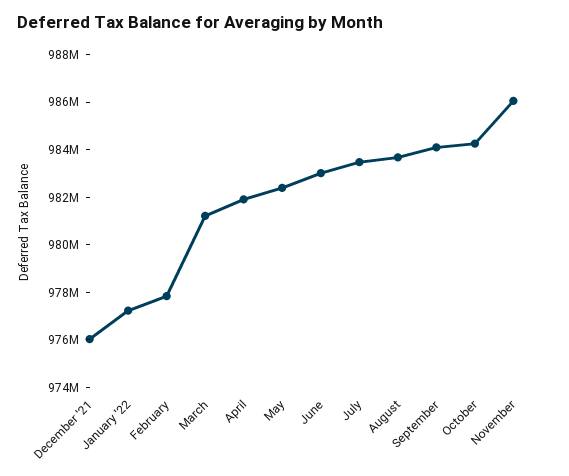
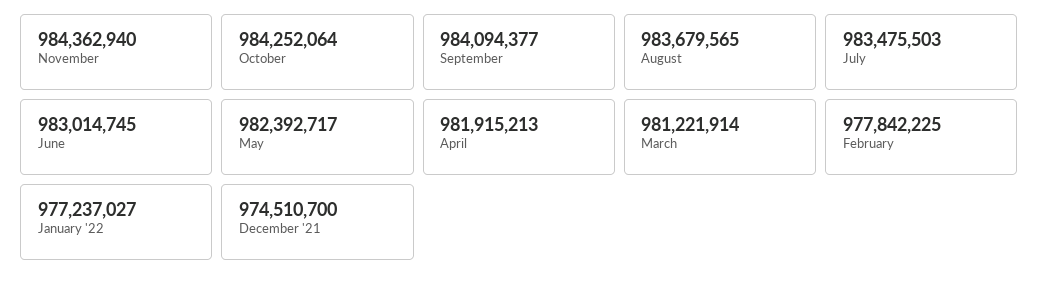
  {
-   "December '21": 976000000,
+   "December '21": 974510700,
    "January '22": 977237027,
    "February": 977842225,
    "March": 981221914,
    "April": 981915213,
    "May": 982392717,
    "June": 983014745,
    "July": 983475503,
    "August": 983679565,
    "September": 984094377,
    "October": 984252064,
-   "November": 986000000
+   "November": 984362940
  }

